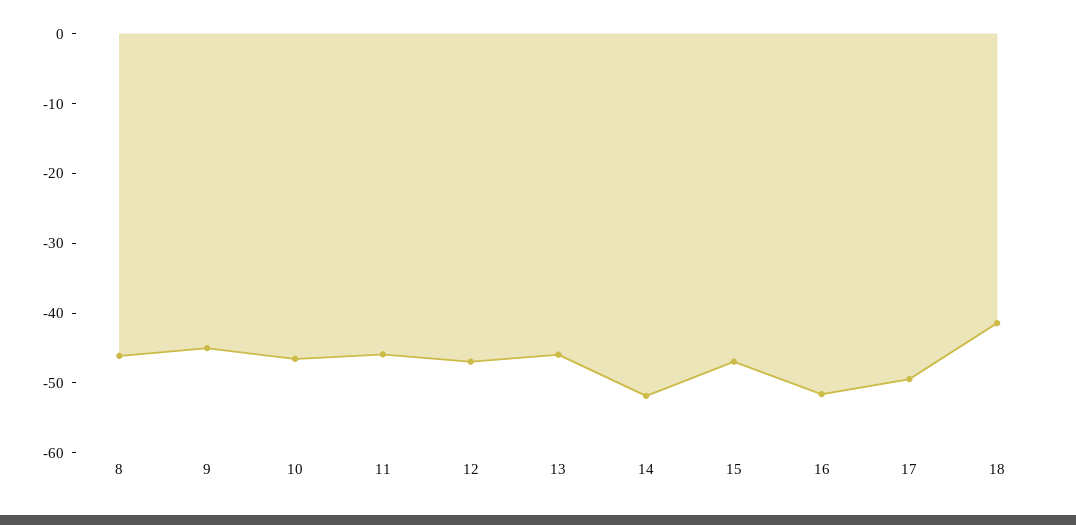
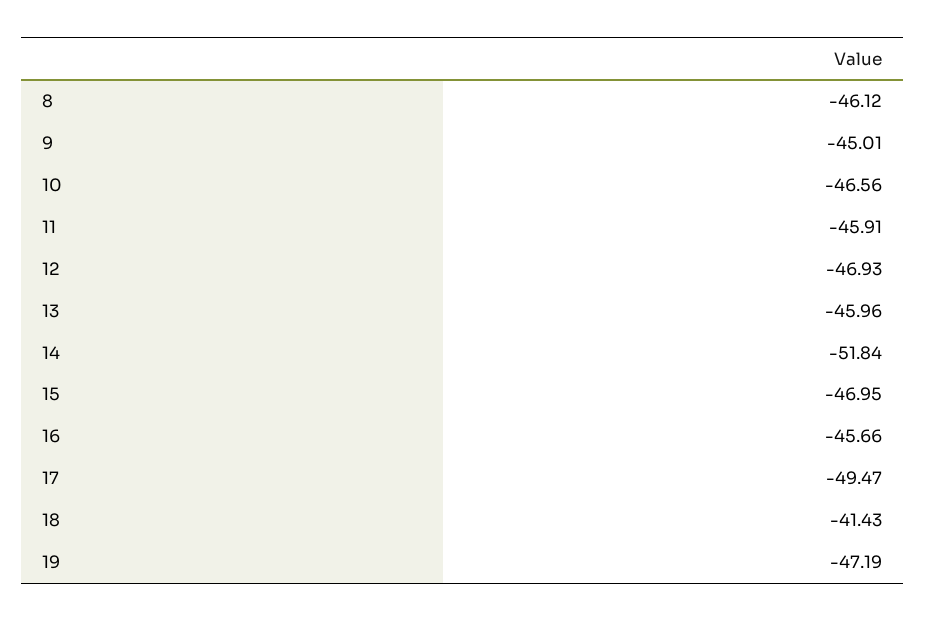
  {
    "8": -46.12,
    "9": -45.01,
    "10": -46.56,
    "11": -45.91,
    "12": -46.93,
    "13": -45.96,
    "14": -51.84,
    "15": -46.95,
-   "16": -52,
+   "16": -45.66,
    "17": -49.47,
-   "18": -41.43
+   "18": -41.43,
+   "19": -47.19
  }

